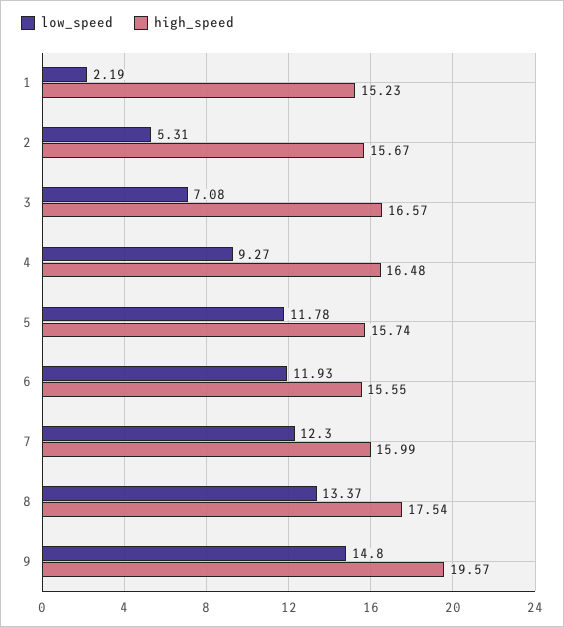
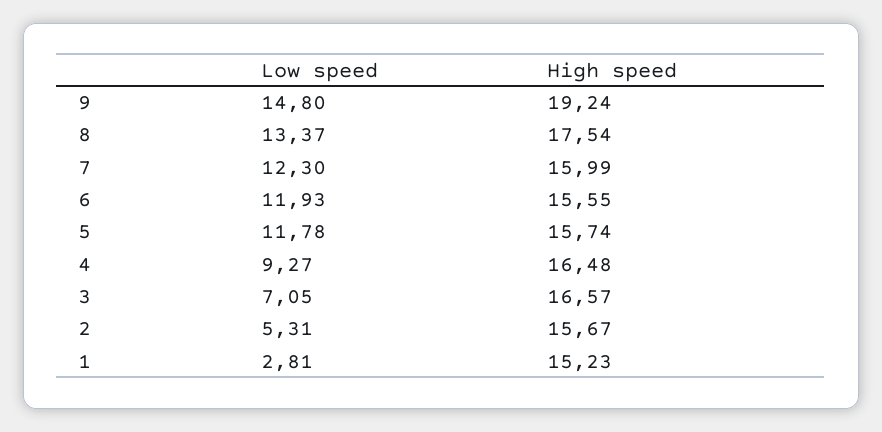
  {
    "low_speed": {
-     "1": 2.19,
+     "1": 2.81,
      "2": 5.31,
-     "3": 7.08,
+     "3": 7.05,
      "4": 9.27,
      "5": 11.78,
      "6": 11.93,
      "7": 12.3,
      "8": 13.37,
      "9": 14.8
    },
    "high_speed": {
      "1": 15.23,
      "2": 15.67,
      "3": 16.57,
      "4": 16.48,
      "5": 15.74,
      "6": 15.55,
      "7": 15.99,
      "8": 17.54,
-     "9": 19.57
+     "9": 19.24
    }
  }

